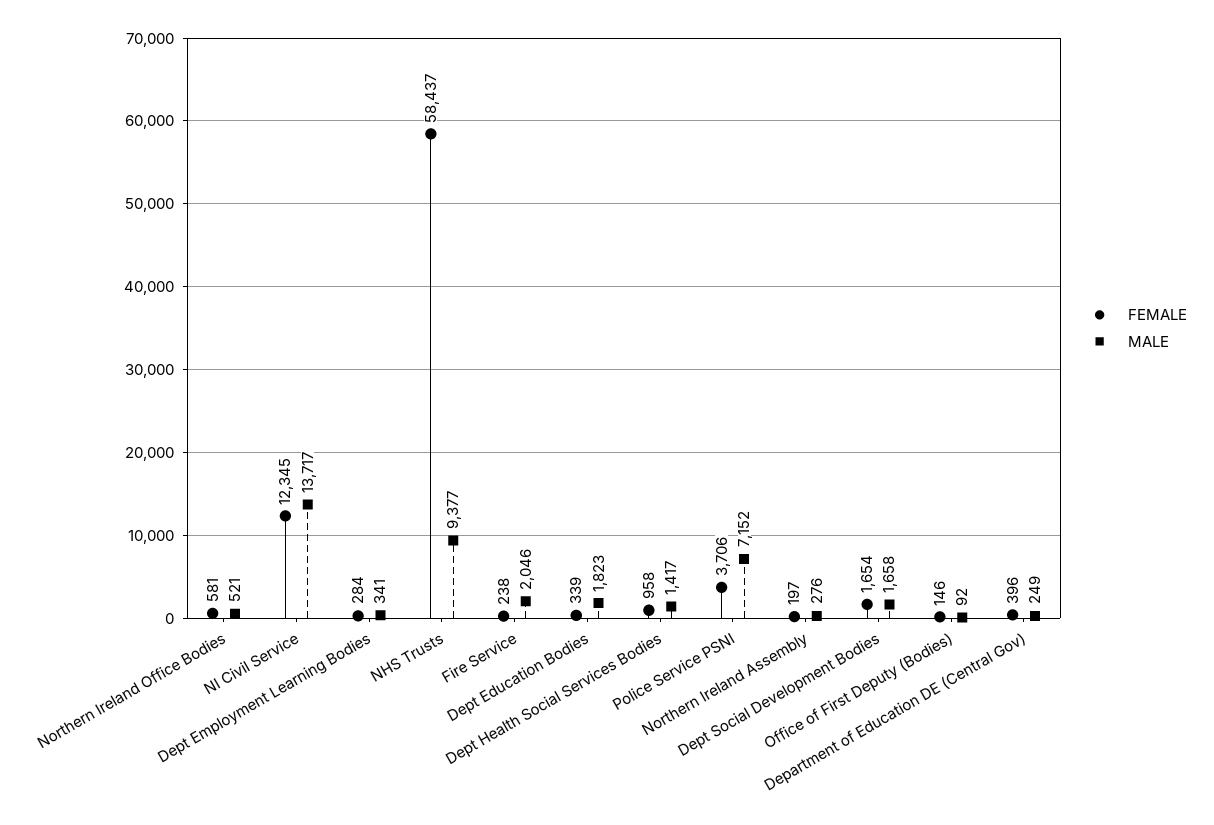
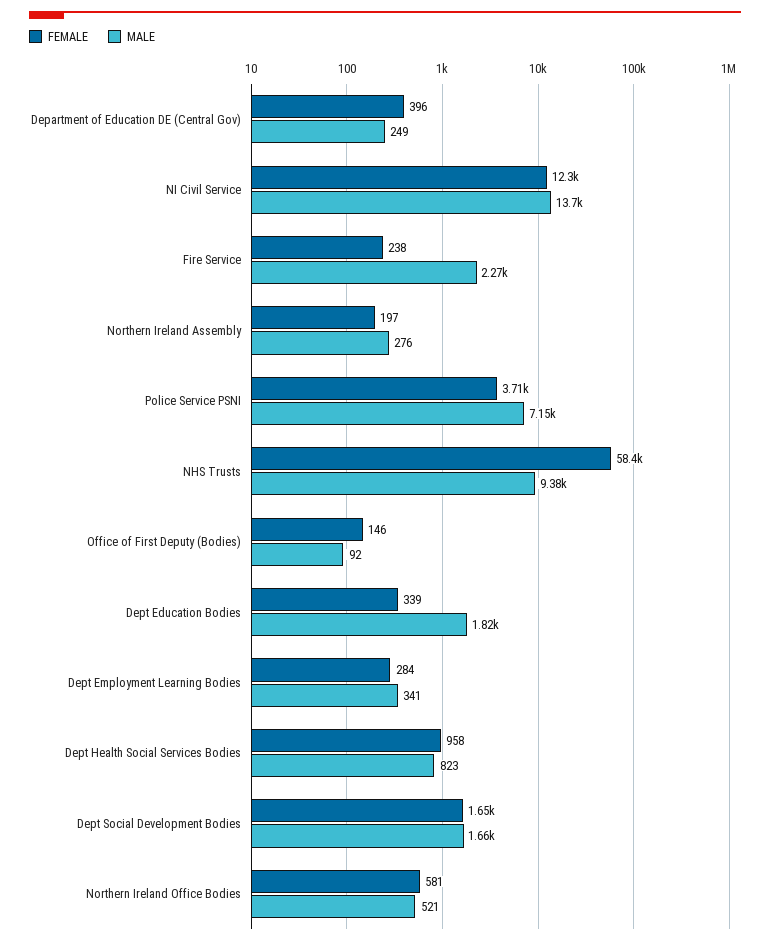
  {
    "FEMALE": {
      "Northern Ireland Office Bodies": 581,
      "NI Civil Service": 12345,
      "Dept Employment Learning Bodies": 284,
      "NHS Trusts": 58437,
      "Fire Service": 238,
      "Dept Education Bodies": 339,
      "Dept Health Social Services Bodies": 958,
      "Police Service PSNI": 3706,
      "Northern Ireland Assembly": 197,
      "Dept Social Development Bodies": 1654,
      "Office of First Deputy (Bodies)": 146,
      "Department of Education DE (Central Gov)": 396
    },
    "MALE": {
      "Northern Ireland Office Bodies": 521,
      "NI Civil Service": 13717,
      "Dept Employment Learning Bodies": 341,
      "NHS Trusts": 9377,
-     "Fire Service": 2046,
+     "Fire Service": 2270,
      "Dept Education Bodies": 1823,
-     "Dept Health Social Services Bodies": 1417,
+     "Dept Health Social Services Bodies": 823,
      "Police Service PSNI": 7152,
      "Northern Ireland Assembly": 276,
      "Dept Social Development Bodies": 1658,
      "Office of First Deputy (Bodies)": 92,
      "Department of Education DE (Central Gov)": 249
    }
  }

